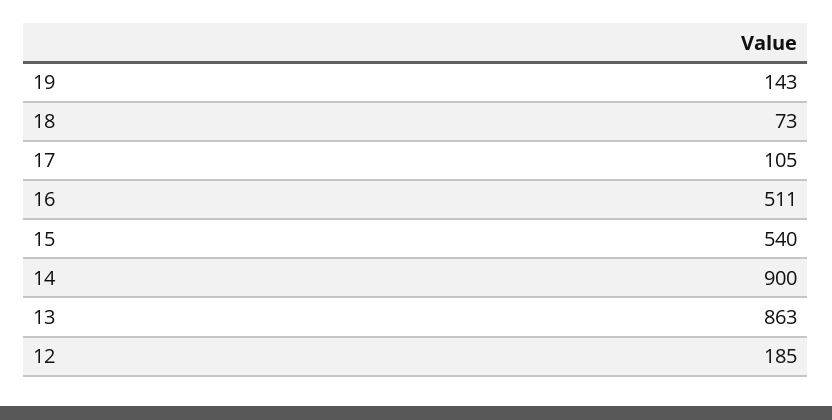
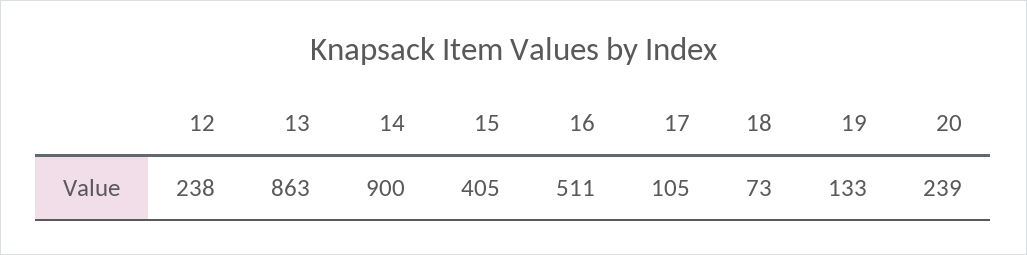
  {
-   "19": 143,
+   "19": 133,
    "18": 73,
    "17": 105,
    "16": 511,
-   "15": 540,
+   "15": 405,
    "14": 900,
    "13": 863,
-   "12": 185
+   "12": 238,
+   "20": 239
  }

